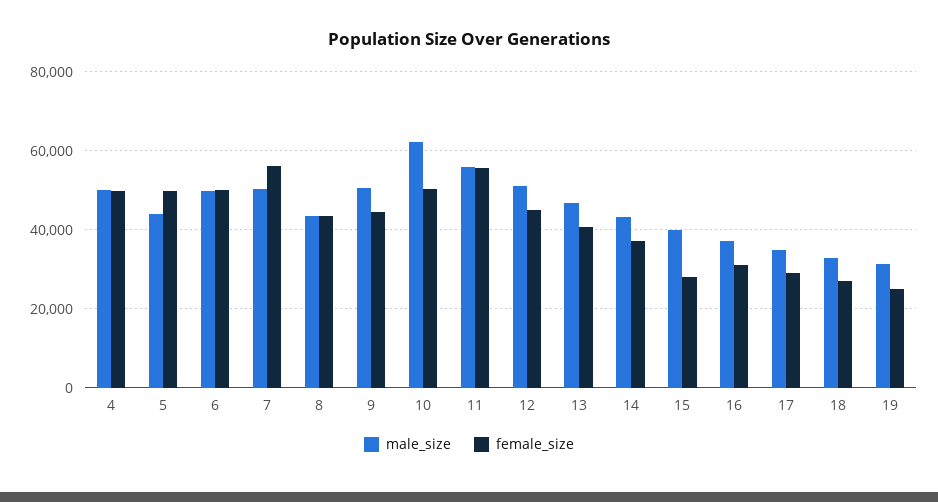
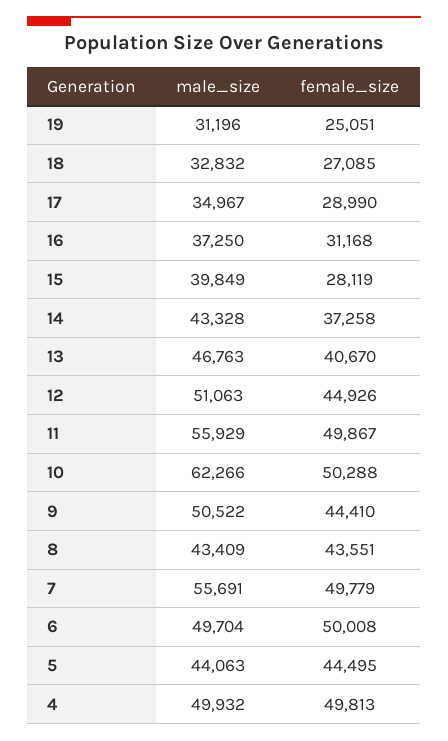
  {
    "male_size": {
      "4": 49932,
      "5": 44063,
      "6": 49704,
-     "7": 50000,
+     "7": 55691,
      "8": 43409,
      "9": 50522,
      "10": 62266,
      "11": 55929,
      "12": 51063,
      "13": 46763,
      "14": 43328,
      "15": 39849,
      "16": 37250,
      "17": 34967,
      "18": 32832,
      "19": 31196
    },
    "female_size": {
      "4": 49813,
-     "5": 50000,
+     "5": 44495,
      "6": 50008,
-     "7": 56000,
+     "7": 49779,
      "8": 43551,
      "9": 44410,
      "10": 50288,
-     "11": 56000,
+     "11": 49867,
      "12": 44926,
      "13": 40670,
      "14": 37258,
      "15": 28119,
      "16": 31168,
      "17": 28990,
      "18": 27085,
      "19": 25051
    }
  }

